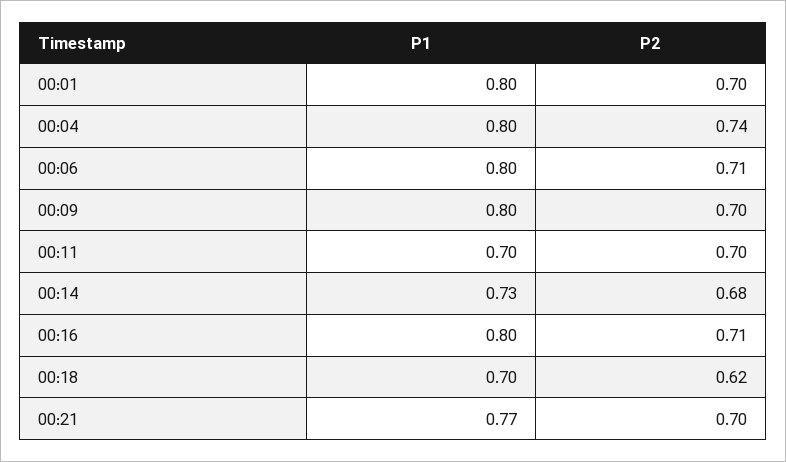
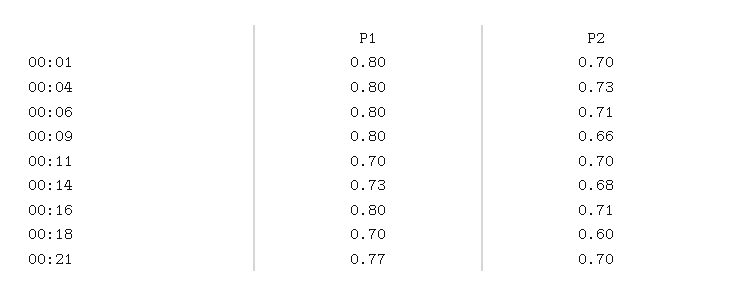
  {
    "P1": {
      "00:01": 0.8,
      "00:04": 0.8,
      "00:06": 0.8,
      "00:09": 0.8,
      "00:11": 0.7,
      "00:14": 0.73,
      "00:16": 0.8,
      "00:18": 0.7,
      "00:21": 0.77
    },
    "P2": {
      "00:01": 0.7,
-     "00:04": 0.74,
+     "00:04": 0.73,
      "00:06": 0.71,
-     "00:09": 0.7,
+     "00:09": 0.66,
      "00:11": 0.7,
      "00:14": 0.68,
      "00:16": 0.71,
-     "00:18": 0.62,
+     "00:18": 0.6,
      "00:21": 0.7
    }
  }

